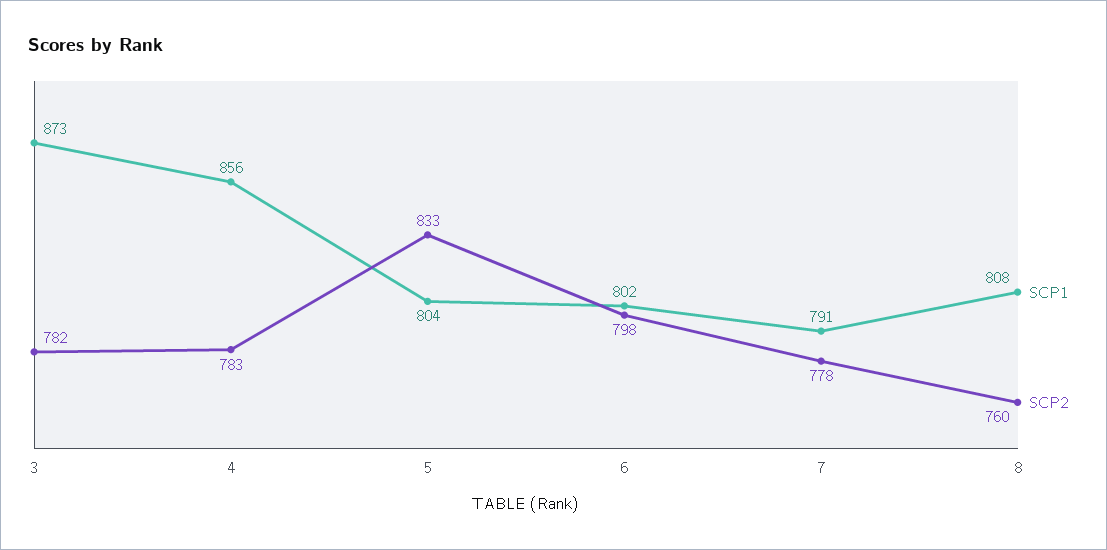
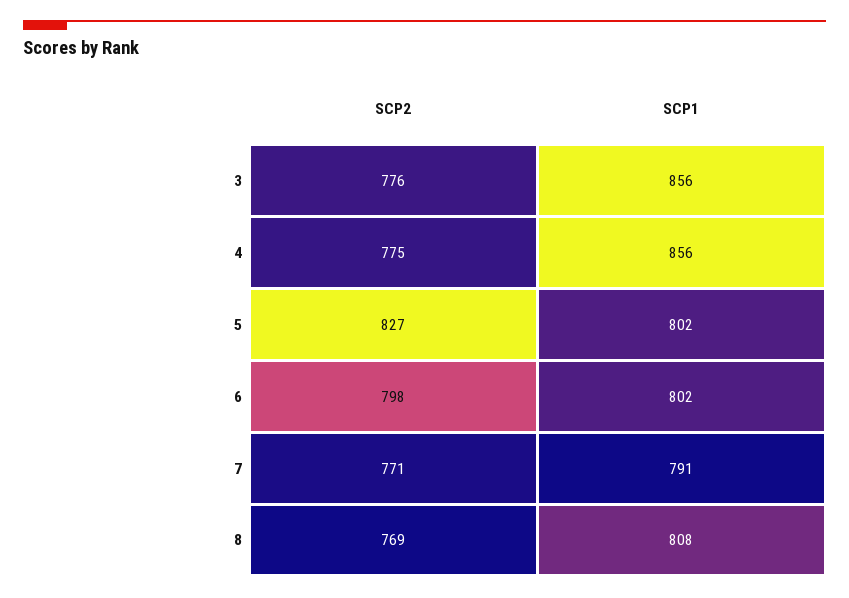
  {
    "SCP1": {
-     "3": 873,
+     "3": 856,
      "4": 856,
-     "5": 804,
+     "5": 802,
      "6": 802,
      "7": 791,
      "8": 808
    },
    "SCP2": {
-     "3": 782,
+     "3": 776,
-     "4": 783,
+     "4": 775,
-     "5": 833,
+     "5": 827,
      "6": 798,
-     "7": 778,
+     "7": 771,
-     "8": 760
+     "8": 769
    }
  }

